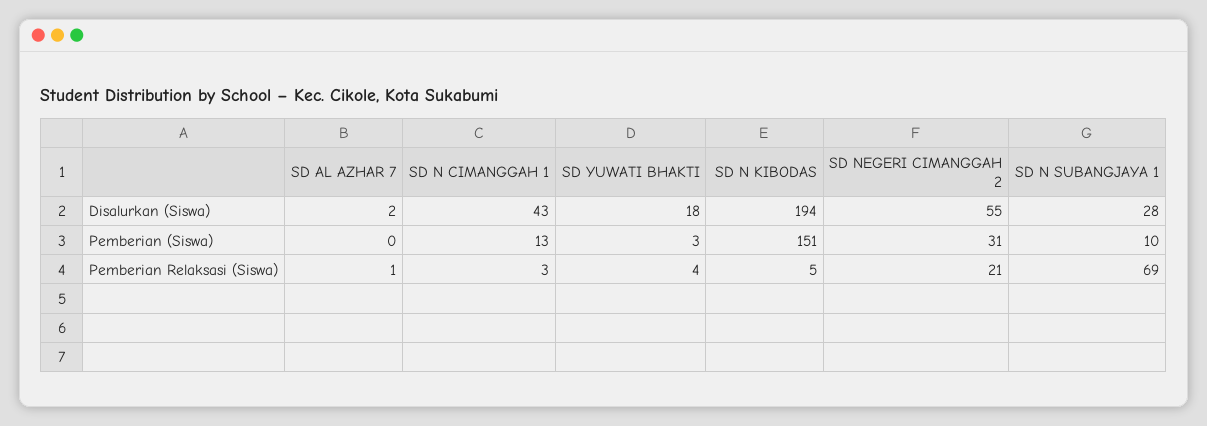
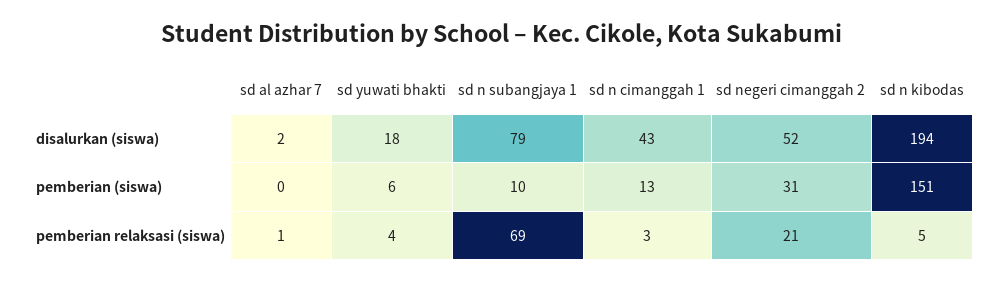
  {
    "SD AL AZHAR 7": {
      "Disalurkan (Siswa)": 2,
      "Pemberian (Siswa)": 0,
      "Pemberian Relaksasi (Siswa)": 1
    },
    "SD N CIMANGGAH 1": {
      "Disalurkan (Siswa)": 43,
      "Pemberian (Siswa)": 13,
      "Pemberian Relaksasi (Siswa)": 3
    },
    "SD YUWATI BHAKTI": {
      "Disalurkan (Siswa)": 18,
-     "Pemberian (Siswa)": 3,
+     "Pemberian (Siswa)": 6,
      "Pemberian Relaksasi (Siswa)": 4
    },
    "SD N KIBODAS": {
      "Disalurkan (Siswa)": 194,
      "Pemberian (Siswa)": 151,
      "Pemberian Relaksasi (Siswa)": 5
    },
    "SD NEGERI CIMANGGAH 2": {
-     "Disalurkan (Siswa)": 55,
+     "Disalurkan (Siswa)": 52,
      "Pemberian (Siswa)": 31,
      "Pemberian Relaksasi (Siswa)": 21
    },
    "SD N SUBANGJAYA 1": {
-     "Disalurkan (Siswa)": 28,
+     "Disalurkan (Siswa)": 79,
      "Pemberian (Siswa)": 10,
      "Pemberian Relaksasi (Siswa)": 69
    }
  }

